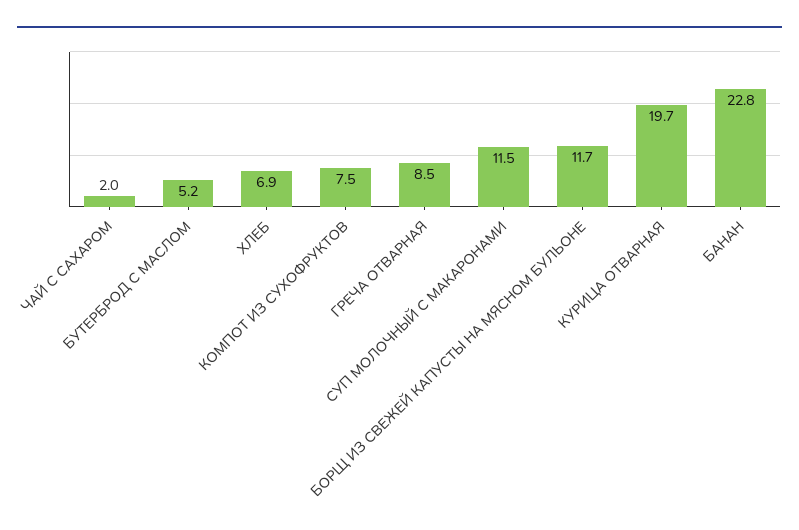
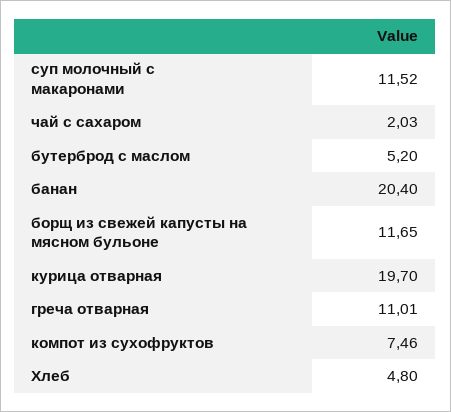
  {
    "ЧАЙ С САХАРОМ": 2.03,
    "БУТЕРБРОД С МАСЛОМ": 5.2,
-   "ХЛЕБ": 6.9,
+   "ХЛЕБ": 4.8,
    "КОМПОТ ИЗ СУХОФРУКТОВ": 7.46,
-   "ГРЕЧА ОТВАРНАЯ": 8.5,
+   "ГРЕЧА ОТВАРНАЯ": 11.01,
    "СУП МОЛОЧНЫЙ С МАКАРОНАМИ": 11.52,
    "БОРЩ ИЗ СВЕЖЕЙ КАПУСТЫ НА МЯСНОМ БУЛЬОНЕ": 11.65,
    "КУРИЦА ОТВАРНАЯ": 19.7,
-   "БАНАН": 22.8
+   "БАНАН": 20.4
  }

